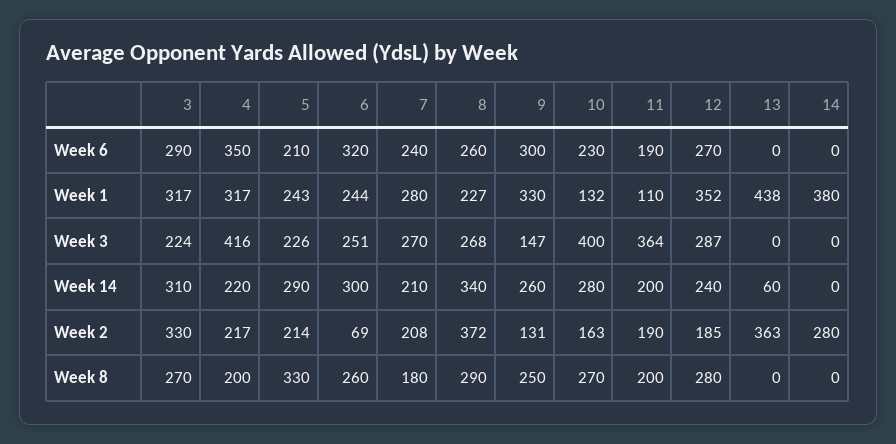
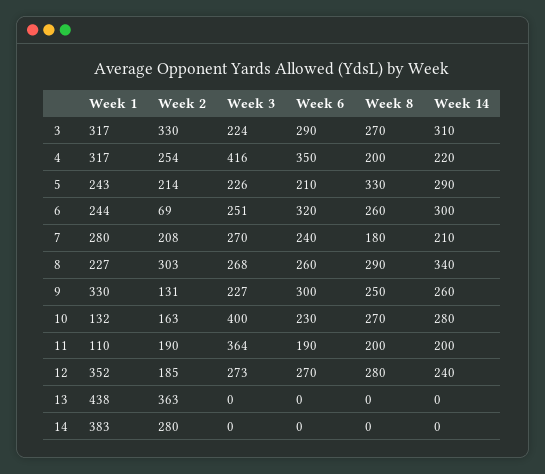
  {
    "3": {
      "Week 6": 290,
      "Week 1": 317,
      "Week 3": 224,
      "Week 14": 310,
      "Week 2": 330,
      "Week 8": 270
    },
    "4": {
      "Week 6": 350,
      "Week 1": 317,
      "Week 3": 416,
      "Week 14": 220,
-     "Week 2": 217,
+     "Week 2": 254,
      "Week 8": 200
    },
    "5": {
      "Week 6": 210,
      "Week 1": 243,
      "Week 3": 226,
      "Week 14": 290,
      "Week 2": 214,
      "Week 8": 330
    },
    "6": {
      "Week 6": 320,
      "Week 1": 244,
      "Week 3": 251,
      "Week 14": 300,
      "Week 2": 69,
      "Week 8": 260
    },
    "7": {
      "Week 6": 240,
      "Week 1": 280,
      "Week 3": 270,
      "Week 14": 210,
      "Week 2": 208,
      "Week 8": 180
    },
    "8": {
      "Week 6": 260,
      "Week 1": 227,
      "Week 3": 268,
      "Week 14": 340,
-     "Week 2": 372,
+     "Week 2": 303,
      "Week 8": 290
    },
    "9": {
      "Week 6": 300,
      "Week 1": 330,
-     "Week 3": 147,
+     "Week 3": 227,
      "Week 14": 260,
      "Week 2": 131,
      "Week 8": 250
    },
    "10": {
      "Week 6": 230,
      "Week 1": 132,
      "Week 3": 400,
      "Week 14": 280,
      "Week 2": 163,
      "Week 8": 270
    },
    "11": {
      "Week 6": 190,
      "Week 1": 110,
      "Week 3": 364,
      "Week 14": 200,
      "Week 2": 190,
      "Week 8": 200
    },
    "12": {
      "Week 6": 270,
      "Week 1": 352,
-     "Week 3": 287,
+     "Week 3": 273,
      "Week 14": 240,
      "Week 2": 185,
      "Week 8": 280
    },
    "13": {
      "Week 6": 0,
      "Week 1": 438,
      "Week 3": 0,
-     "Week 14": 60,
+     "Week 14": 0,
      "Week 2": 363,
      "Week 8": 0
    },
    "14": {
      "Week 6": 0,
-     "Week 1": 380,
+     "Week 1": 383,
      "Week 3": 0,
      "Week 14": 0,
      "Week 2": 280,
      "Week 8": 0
    }
  }

